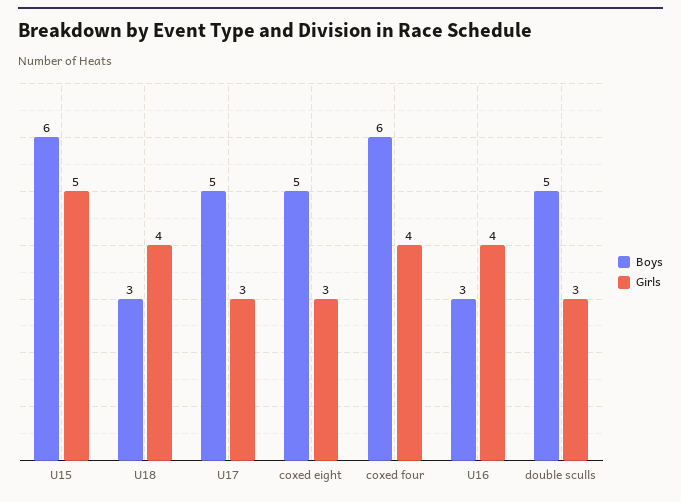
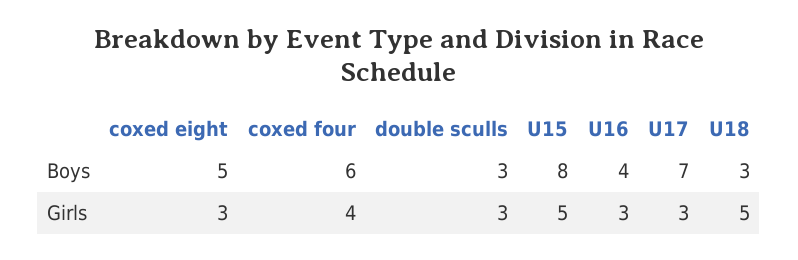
  {
    "Boys": {
-     "U15": 6,
+     "U15": 8,
      "U18": 3,
-     "U17": 5,
+     "U17": 7,
      "coxed eight": 5,
      "coxed four": 6,
-     "U16": 3,
+     "U16": 4,
-     "double sculls": 5
+     "double sculls": 3
    },
    "Girls": {
      "U15": 5,
-     "U18": 4,
+     "U18": 5,
      "U17": 3,
      "coxed eight": 3,
      "coxed four": 4,
-     "U16": 4,
+     "U16": 3,
      "double sculls": 3
    }
  }

